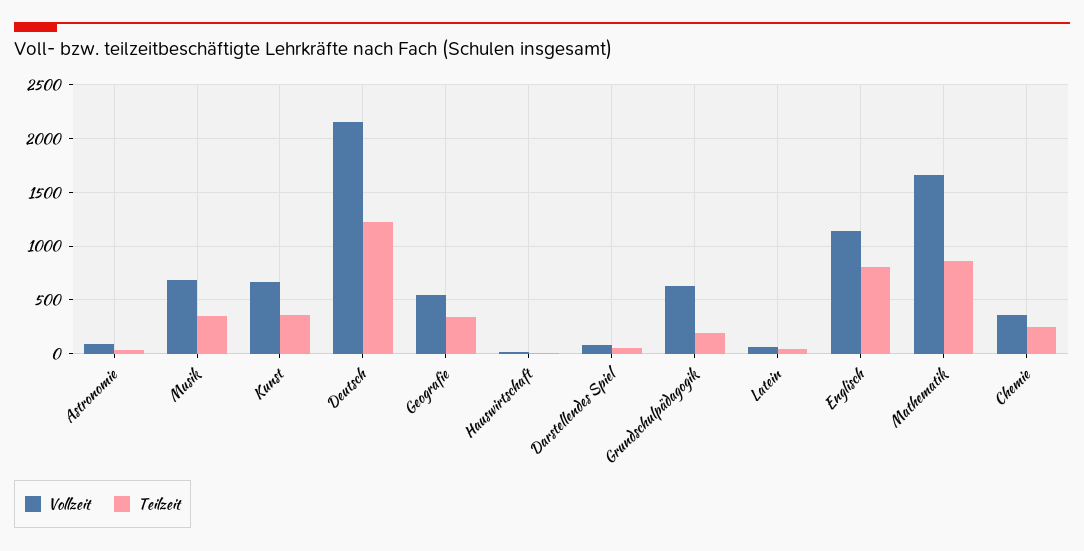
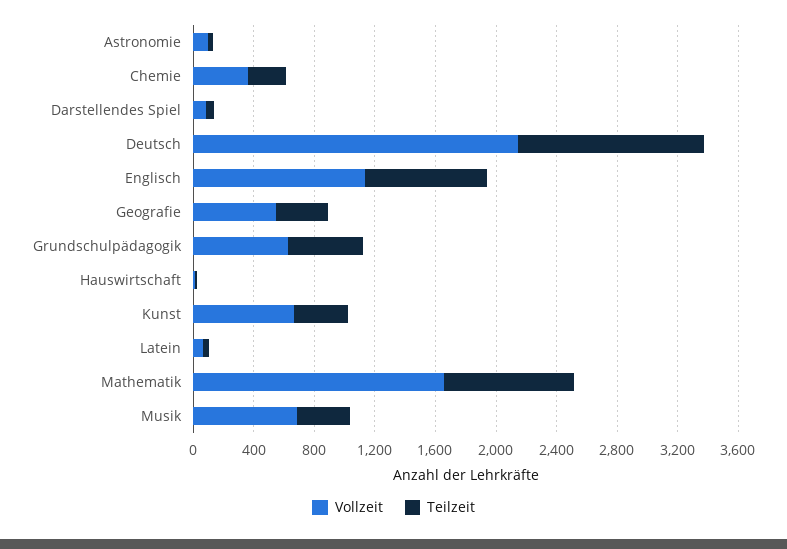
  {
    "Vollzeit": {
      "Astronomie": 100,
      "Musik": 700,
      "Kunst": 700,
      "Deutsch": 2100,
      "Geografie": 500,
      "Hauswirtschaft": 0,
      "Darstellendes Spiel": 100,
      "Grundschulpädagogik": 600,
      "Latein": 100,
      "Englisch": 1100,
      "Mathematik": 1700,
      "Chemie": 400
    },
    "Teilzeit": {
      "Astronomie": 0,
      "Musik": 400,
      "Kunst": 400,
      "Deutsch": 1200,
      "Geografie": 300,
      "Hauswirtschaft": 0,
      "Darstellendes Spiel": 100,
-     "Grundschulpädagogik": 200,
+     "Grundschulpädagogik": 500,
      "Latein": 0,
      "Englisch": 800,
      "Mathematik": 900,
      "Chemie": 200
    }
  }

